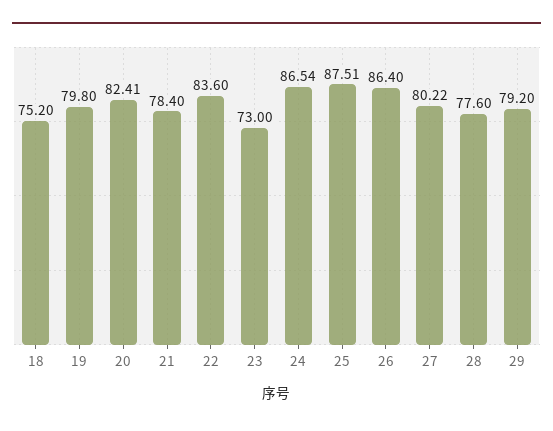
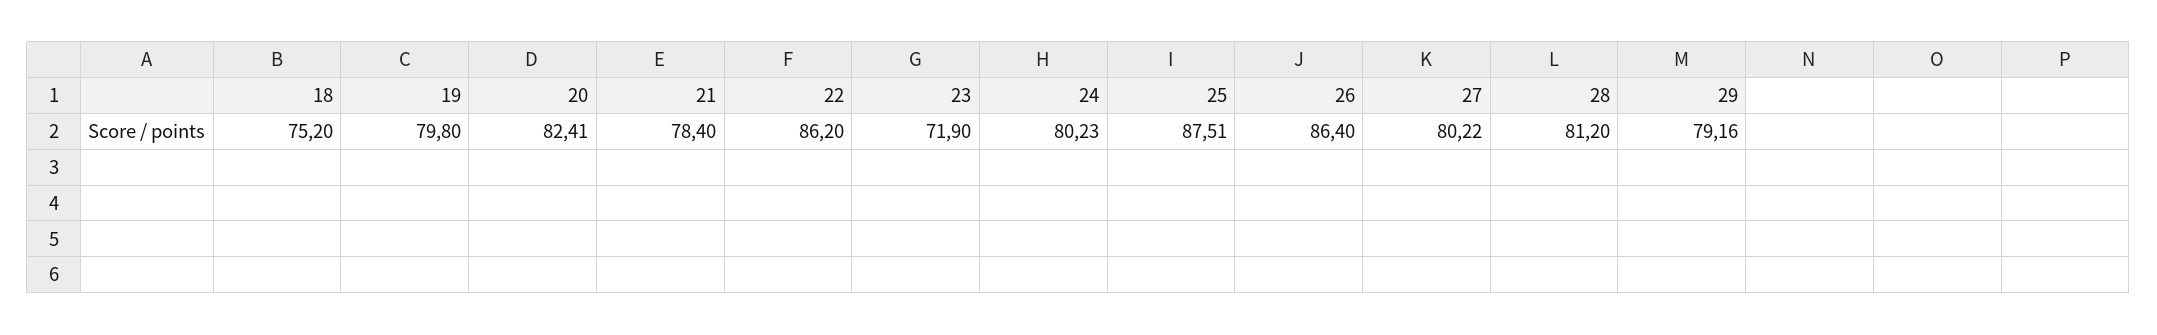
  {
    "18": 75.2,
    "19": 79.8,
    "20": 82.41,
    "21": 78.4,
-   "22": 83.6,
+   "22": 86.2,
-   "23": 73,
+   "23": 71.9,
-   "24": 86.54,
+   "24": 80.23,
    "25": 87.51,
    "26": 86.4,
    "27": 80.22,
-   "28": 77.6,
+   "28": 81.2,
-   "29": 79.2
+   "29": 79.16
  }

